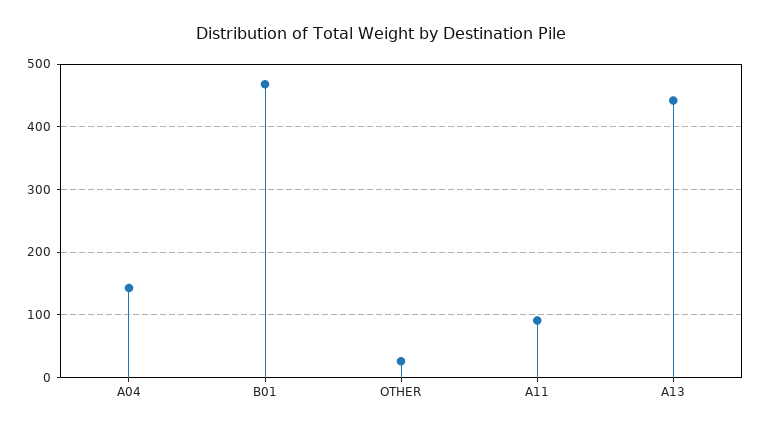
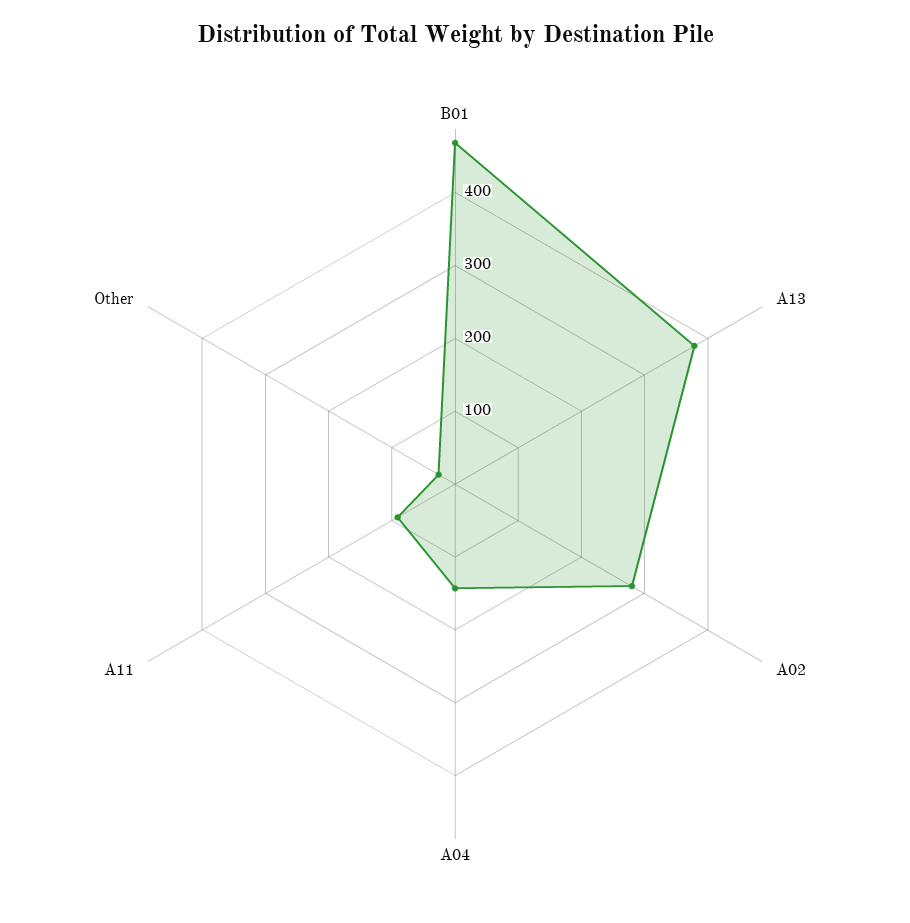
  {
    "A04": 140,
    "B01": 470,
    "OTHER": 30,
    "A11": 90,
-   "A13": 440
+   "A13": 380,
+   "A02": 280
  }

